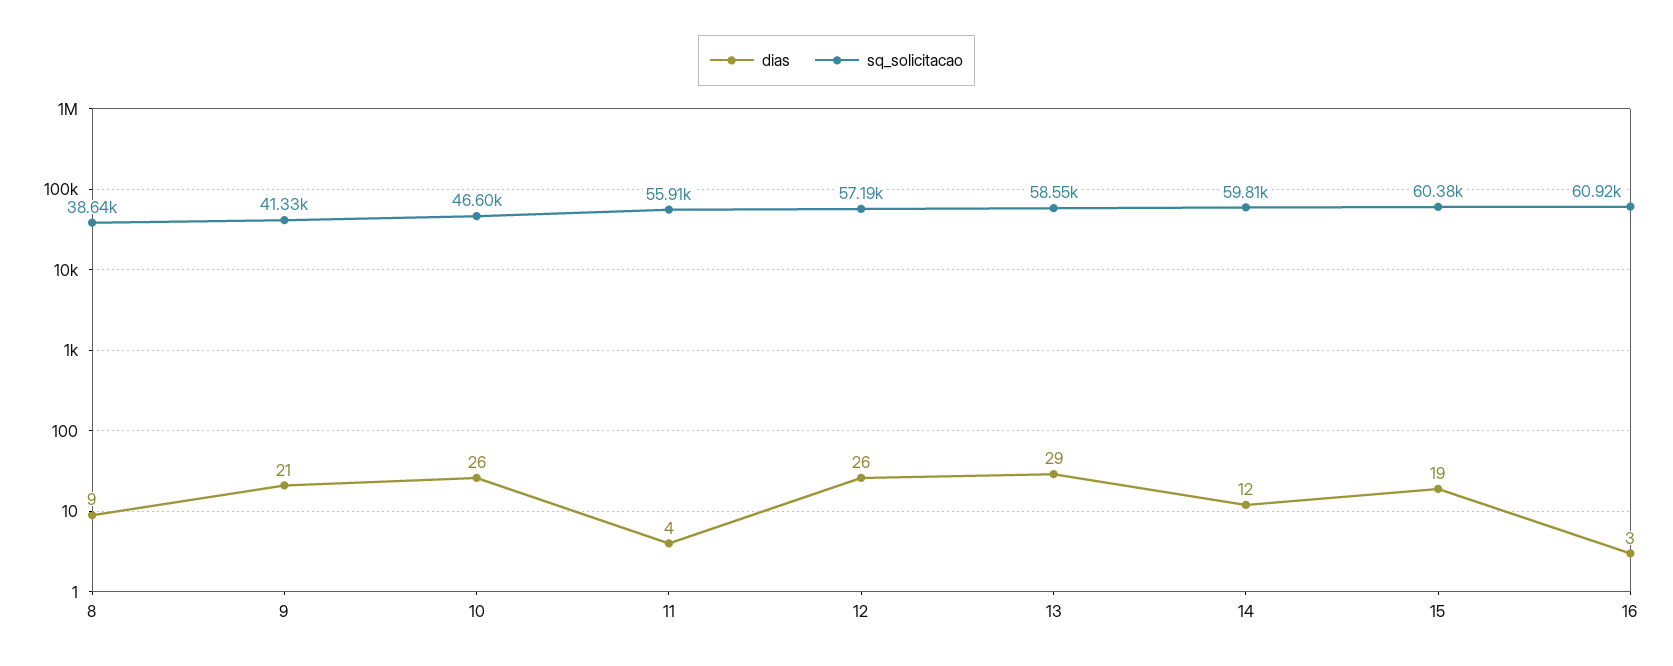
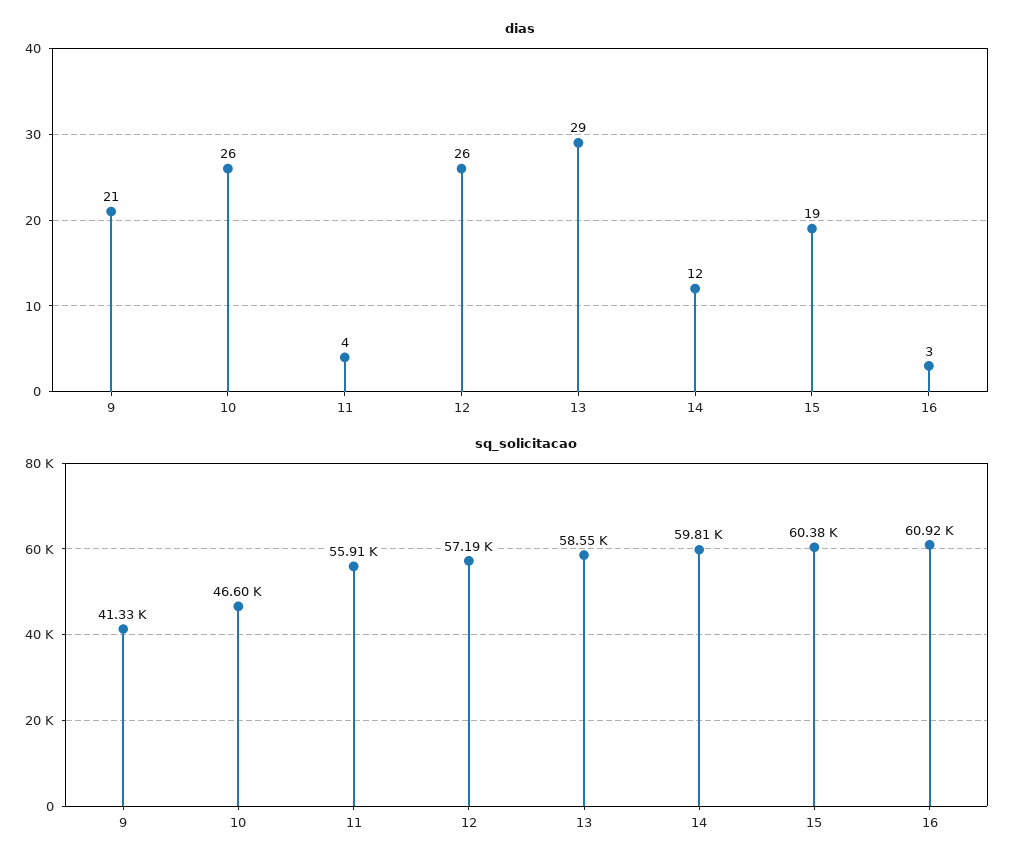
  {
    "dias": {
-     "8": 9,
      "9": 21,
      "10": 26,
      "11": 4,
      "12": 26,
      "13": 29,
      "14": 12,
      "15": 19,
      "16": 3
    },
    "sq_solicitacao": {
-     "8": 38640,
      "9": 41330,
      "10": 46600,
      "11": 55910,
      "12": 57190,
      "13": 58550,
      "14": 59810,
      "15": 60380,
      "16": 60920
    }
  }

